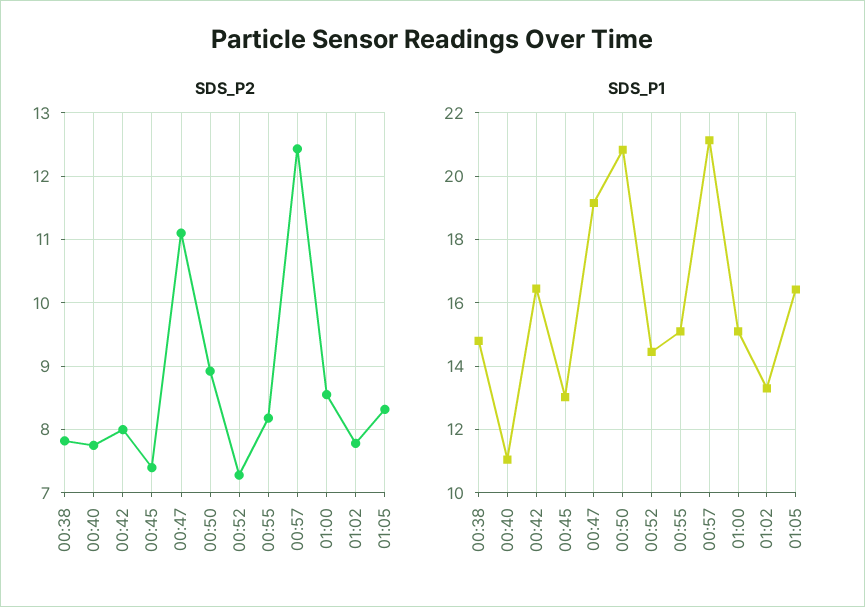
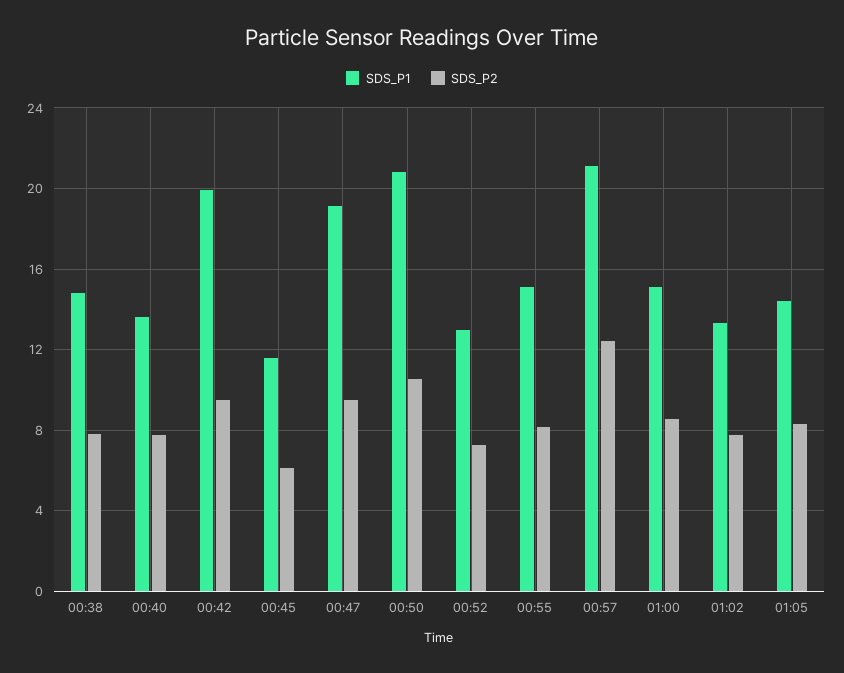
  {
    "SDS_P2": {
      "00:38": 7.8,
      "00:40": 7.8,
-     "00:42": 8,
+     "00:42": 9.5,
-     "00:45": 7.4,
+     "00:45": 6,
-     "00:47": 11.1,
+     "00:47": 9.5,
-     "00:50": 8.9,
+     "00:50": 10.5,
      "00:52": 7.3,
      "00:55": 8.2,
      "00:57": 12.4,
      "01:00": 8.6,
      "01:02": 7.8,
      "01:05": 8.3
    },
    "SDS_P1": {
      "00:38": 14.8,
-     "00:40": 11,
+     "00:40": 13.5,
-     "00:42": 16.4,
+     "00:42": 20,
-     "00:45": 13,
+     "00:45": 11.5,
      "00:47": 19.2,
      "00:50": 20.8,
-     "00:52": 14.4,
+     "00:52": 13,
      "00:55": 15.2,
      "00:57": 21.2,
      "01:00": 15.2,
      "01:02": 13.4,
-     "01:05": 16.4
+     "01:05": 14.5
    }
  }

